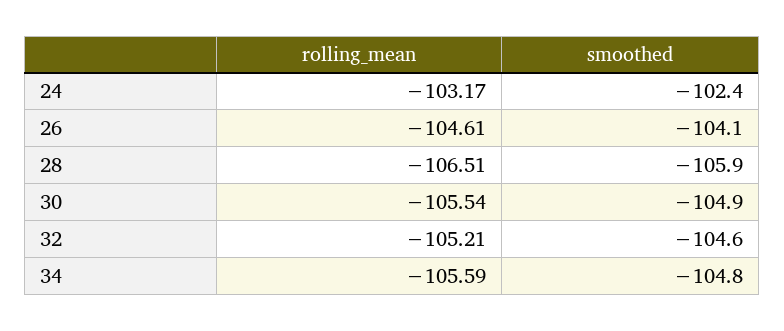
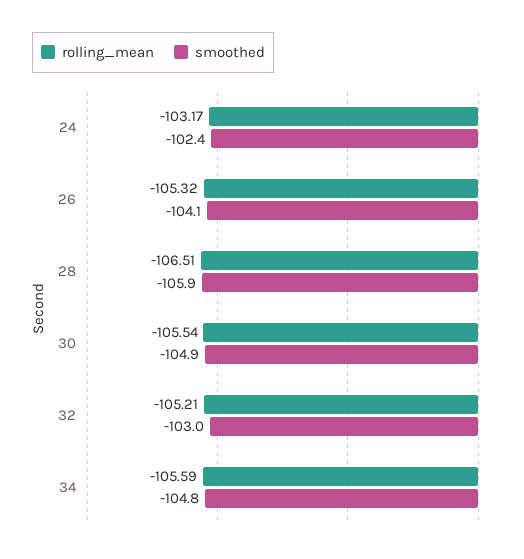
  {
    "rolling_mean": {
      "24": -103.17,
-     "26": -104.61,
+     "26": -105.32,
      "28": -106.51,
      "30": -105.54,
      "32": -105.21,
      "34": -105.59
    },
    "smoothed": {
      "24": -102.4,
      "26": -104.1,
      "28": -105.9,
      "30": -104.9,
-     "32": -104.6,
+     "32": -103,
      "34": -104.8
    }
  }

